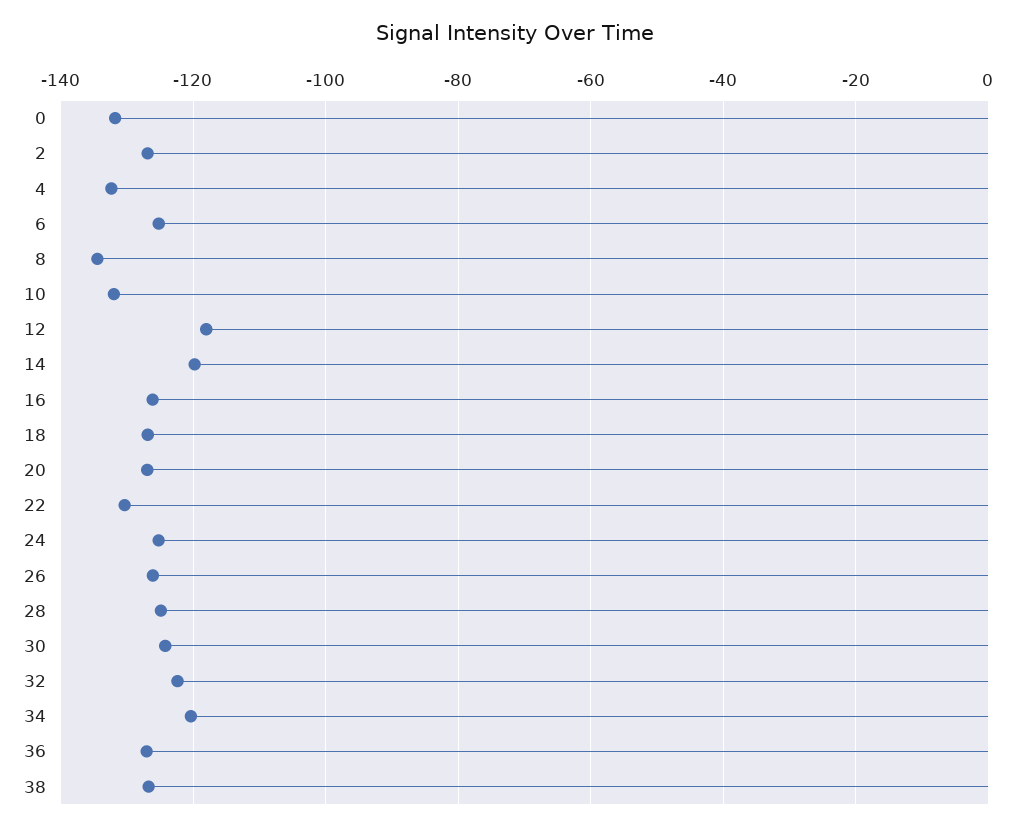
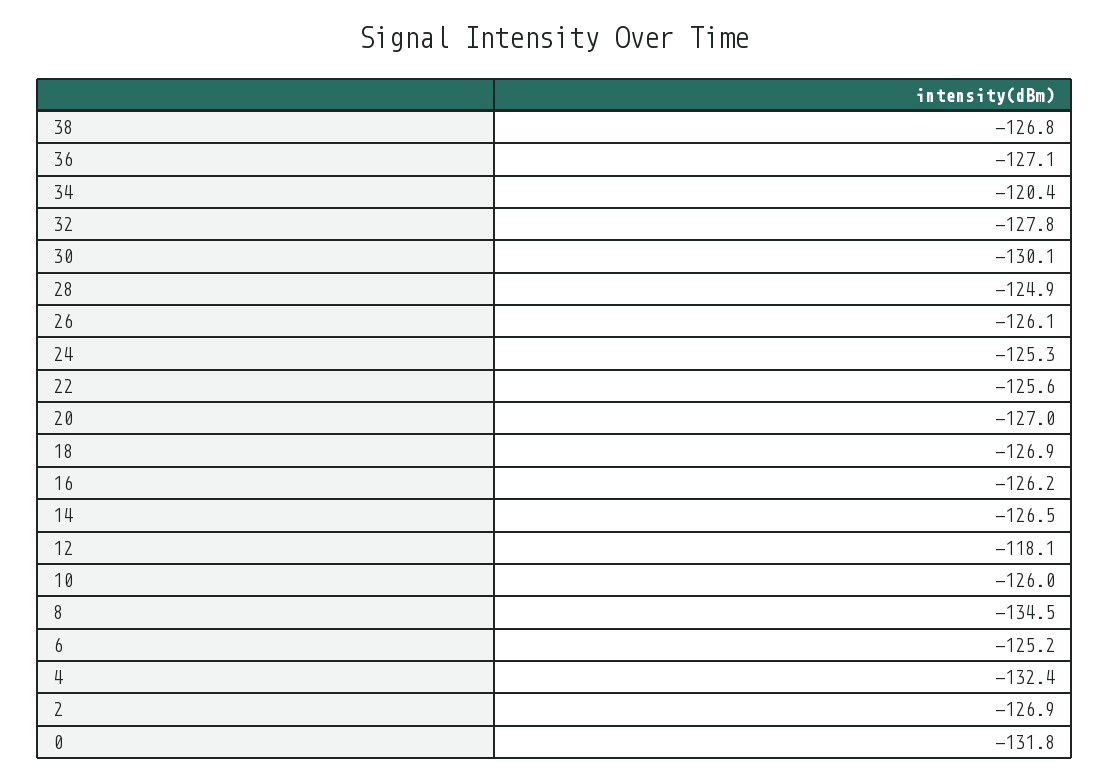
  {
    "0": -131.8,
    "2": -126.9,
    "4": -132.4,
    "6": -125.2,
    "8": -134.5,
-   "10": -132,
+   "10": -126,
    "12": -118.1,
-   "14": -120,
+   "14": -126.5,
    "16": -126.2,
    "18": -126.9,
    "20": -127,
-   "22": -130,
+   "22": -125.6,
    "24": -125.3,
    "26": -126.1,
    "28": -124.9,
-   "30": -124,
+   "30": -130.1,
-   "32": -122,
+   "32": -127.8,
    "34": -120.4,
    "36": -127.1,
    "38": -126.8
  }

